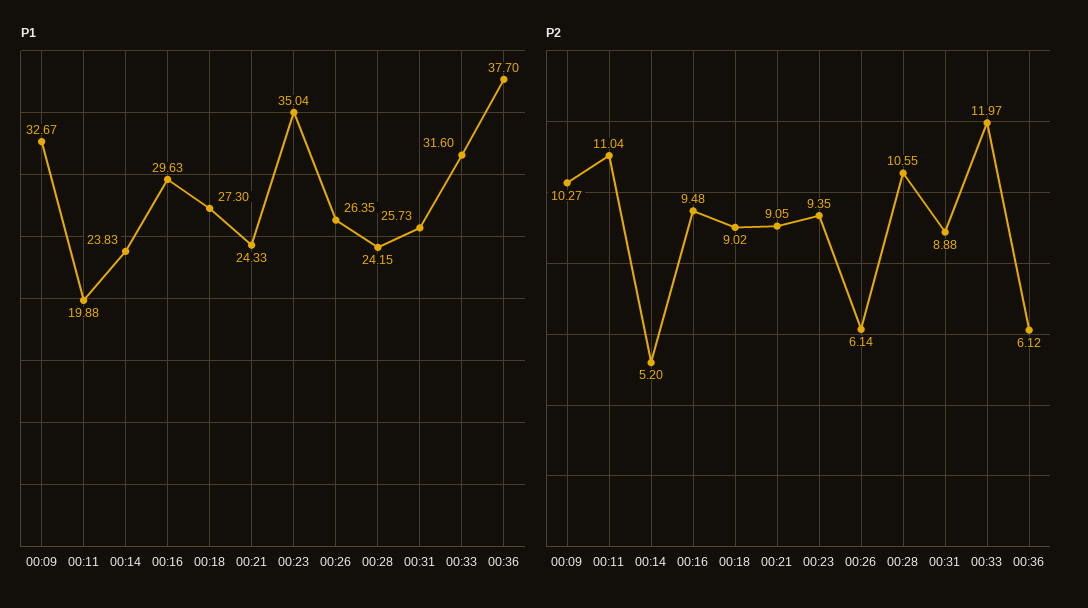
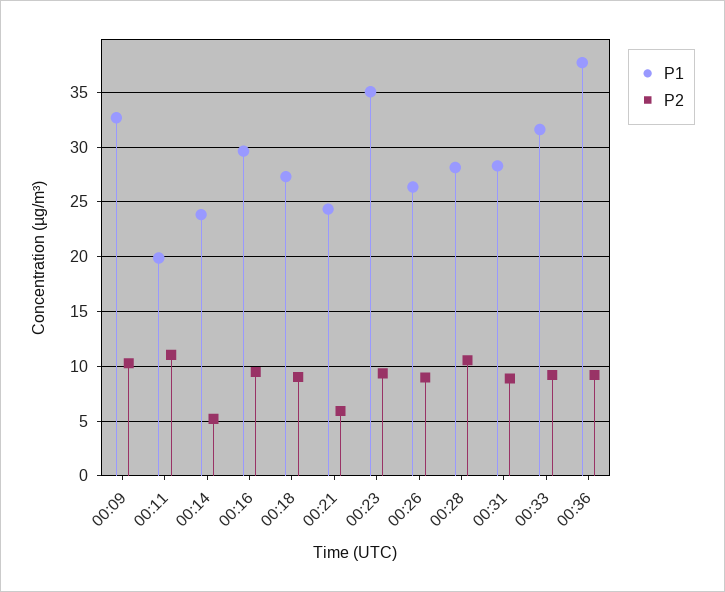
  {
    "P1": {
      "00:09": 32.67,
      "00:11": 19.88,
      "00:14": 23.83,
      "00:16": 29.63,
      "00:18": 27.3,
      "00:21": 24.33,
      "00:23": 35.04,
      "00:26": 26.35,
-     "00:28": 24.15,
+     "00:28": 28,
-     "00:31": 25.73,
+     "00:31": 28,
      "00:33": 31.6,
      "00:36": 37.7
    },
    "P2": {
      "00:09": 10.27,
      "00:11": 11.04,
      "00:14": 5.2,
      "00:16": 9.48,
      "00:18": 9.02,
-     "00:21": 9.05,
+     "00:21": 6,
      "00:23": 9.35,
-     "00:26": 6.14,
+     "00:26": 9,
      "00:28": 10.55,
      "00:31": 8.88,
-     "00:33": 11.97,
+     "00:33": 9,
-     "00:36": 6.12
+     "00:36": 9
    }
  }

